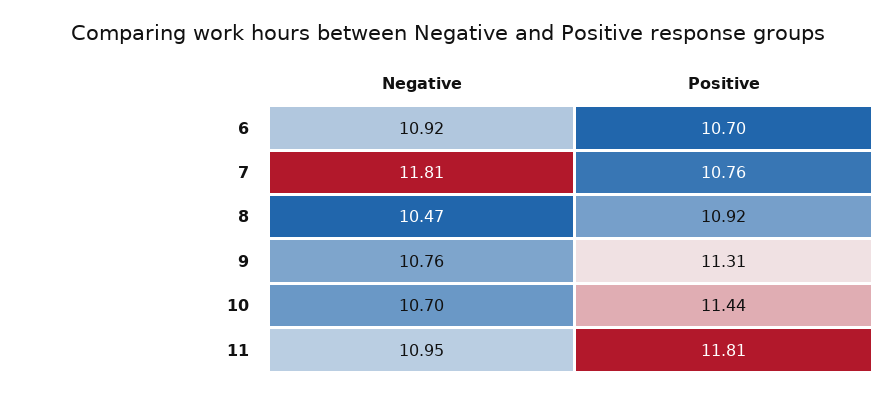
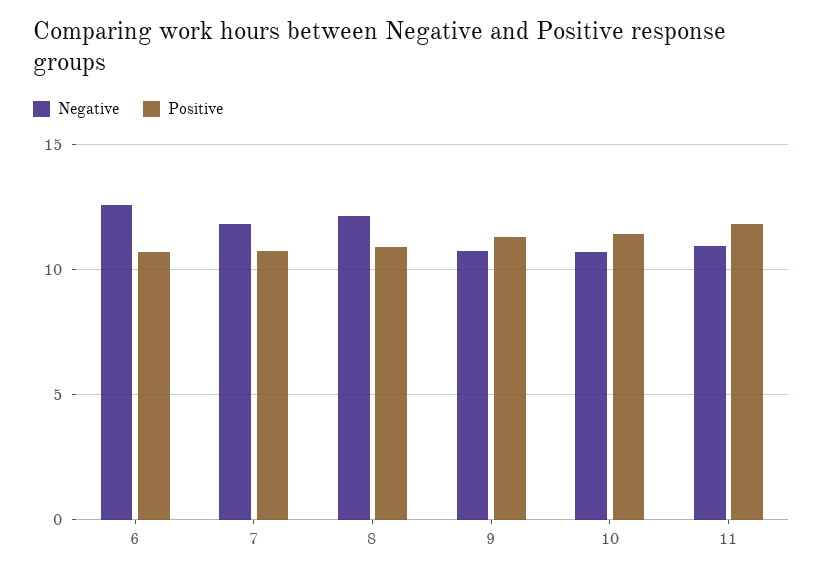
  {
    "Negative": {
-     "6": 10.92,
+     "6": 12.5,
      "7": 11.81,
-     "8": 10.47,
+     "8": 12,
      "9": 10.76,
      "10": 10.7,
      "11": 10.95
    },
    "Positive": {
      "6": 10.7,
      "7": 10.76,
      "8": 10.92,
      "9": 11.31,
      "10": 11.44,
      "11": 11.81
    }
  }

